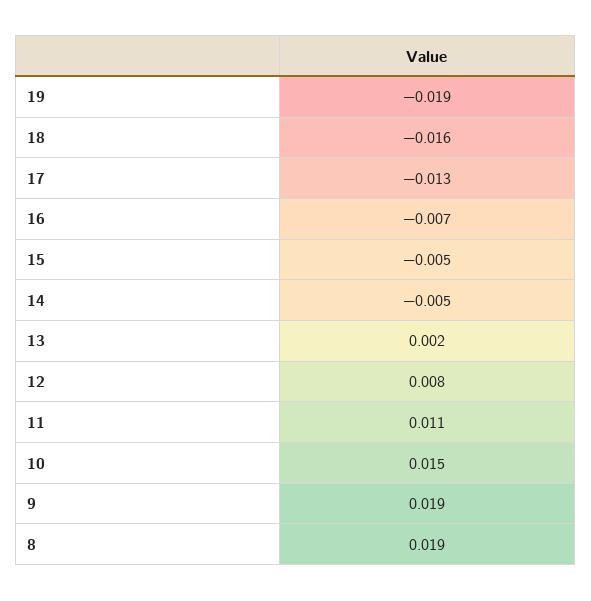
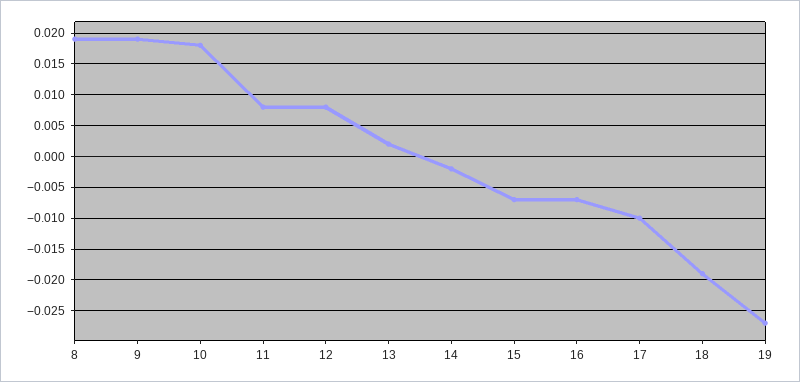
  {
-   "19": -0.019,
+   "19": -0.027,
-   "18": -0.016,
+   "18": -0.019,
-   "17": -0.013,
+   "17": -0.01,
    "16": -0.007,
-   "15": -0.005,
+   "15": -0.007,
-   "14": -0.005,
+   "14": -0.002,
    "13": 0.002,
    "12": 0.008,
-   "11": 0.011,
+   "11": 0.008,
-   "10": 0.015,
+   "10": 0.018,
    "9": 0.019,
    "8": 0.019
  }

